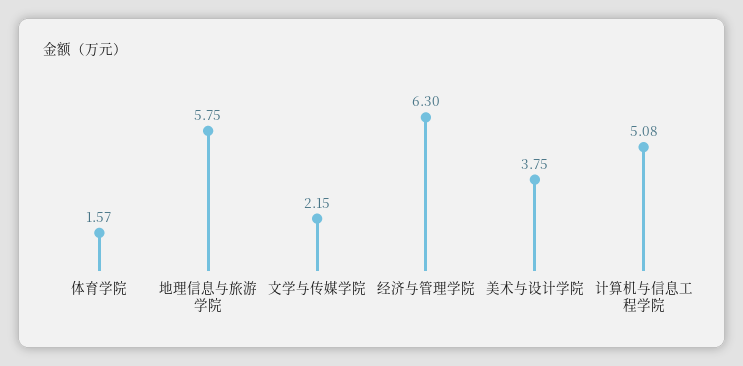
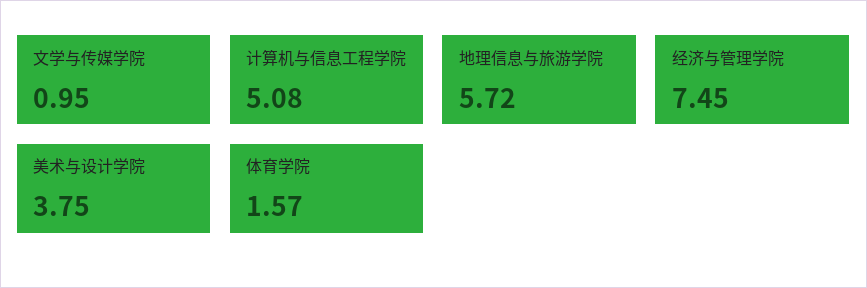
  {
    "体育学院": 1.57,
-   "地理信息与旅游学院": 5.75,
+   "地理信息与旅游学院": 5.72,
-   "文学与传媒学院": 2.15,
+   "文学与传媒学院": 0.95,
-   "经济与管理学院": 6.3,
+   "经济与管理学院": 7.45,
    "美术与设计学院": 3.75,
    "计算机与信息工程学院": 5.08
  }

